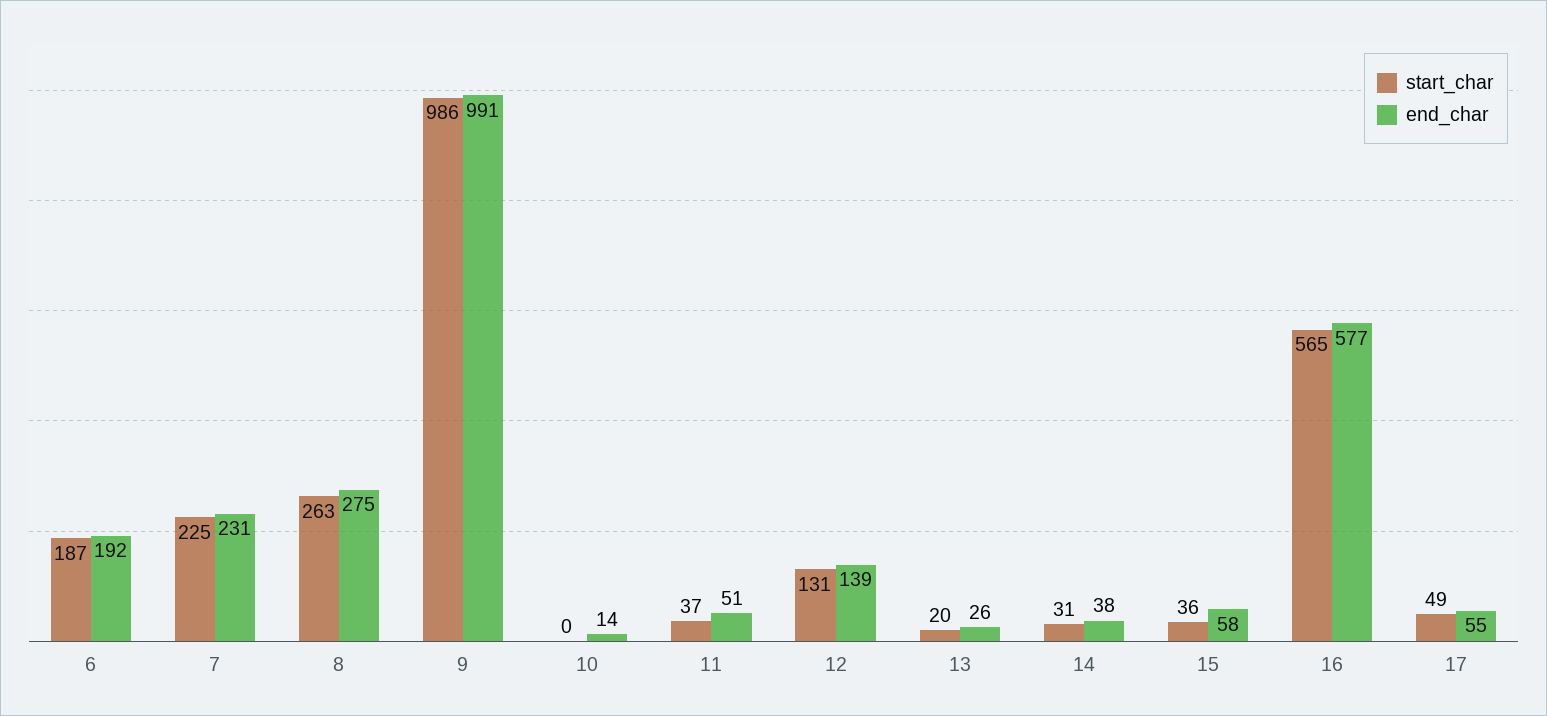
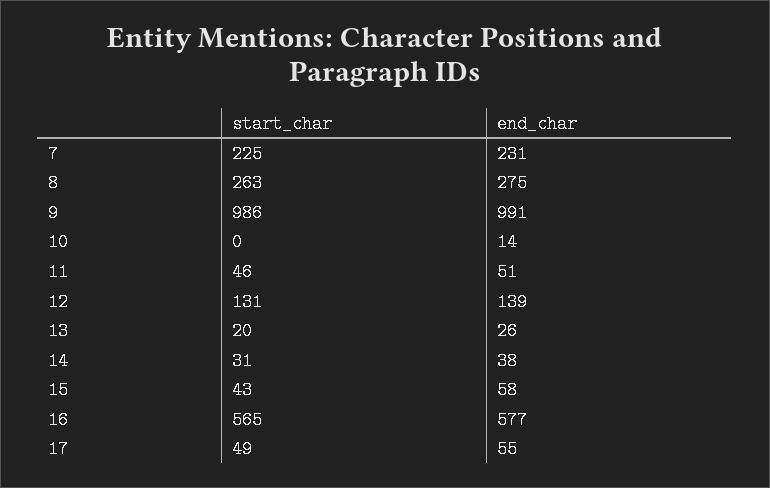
  {
    "start_char": {
-     "6": 187,
      "7": 225,
      "8": 263,
      "9": 986,
      "10": 0,
-     "11": 37,
+     "11": 46,
      "12": 131,
      "13": 20,
      "14": 31,
-     "15": 36,
+     "15": 43,
      "16": 565,
      "17": 49
    },
    "end_char": {
-     "6": 192,
      "7": 231,
      "8": 275,
      "9": 991,
      "10": 14,
      "11": 51,
      "12": 139,
      "13": 26,
      "14": 38,
      "15": 58,
      "16": 577,
      "17": 55
    }
  }

